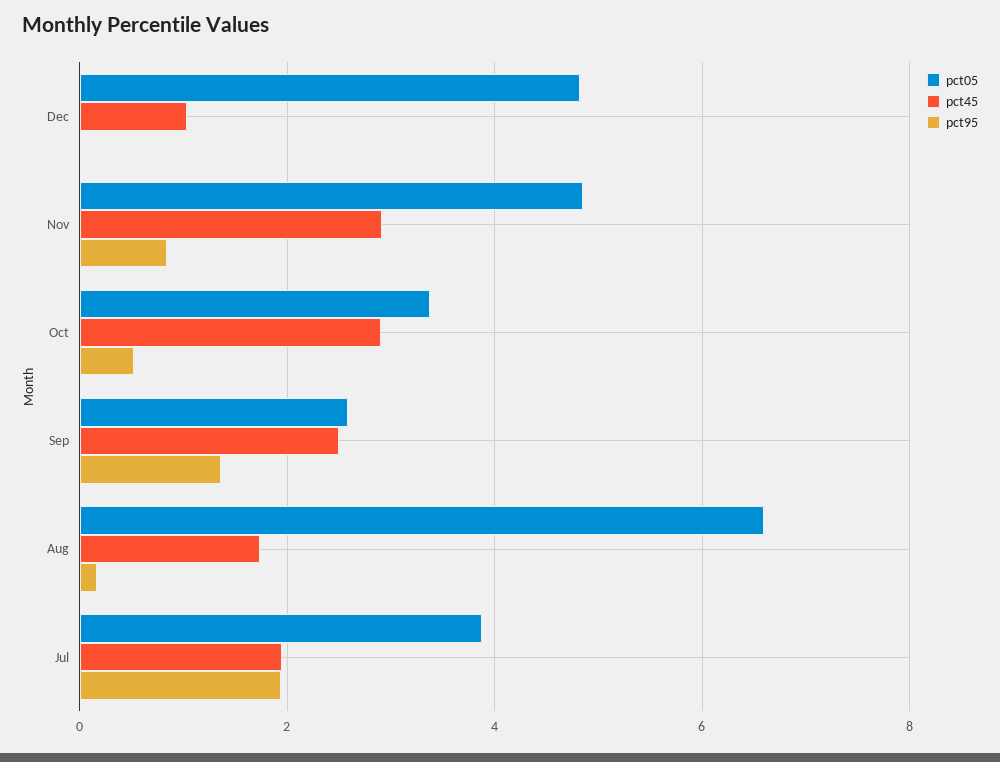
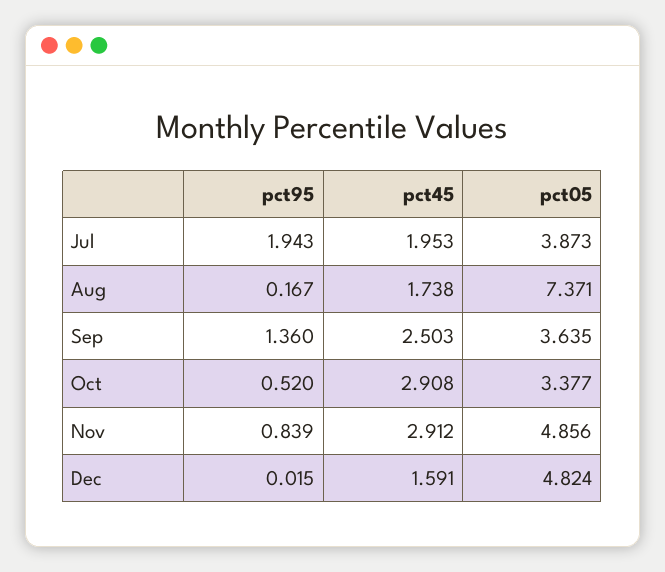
  {
    "pct05": {
      "Dec": 4.824,
      "Nov": 4.856,
      "Oct": 3.377,
-     "Sep": 2.6,
+     "Sep": 3.635,
-     "Aug": 6.6,
+     "Aug": 7.371,
      "Jul": 3.873
    },
    "pct45": {
-     "Dec": 1,
+     "Dec": 1.591,
      "Nov": 2.912,
      "Oct": 2.908,
      "Sep": 2.503,
      "Aug": 1.738,
      "Jul": 1.953
    },
    "pct95": {
      "Dec": 0.015,
      "Nov": 0.839,
      "Oct": 0.52,
      "Sep": 1.36,
      "Aug": 0.167,
      "Jul": 1.943
    }
  }

